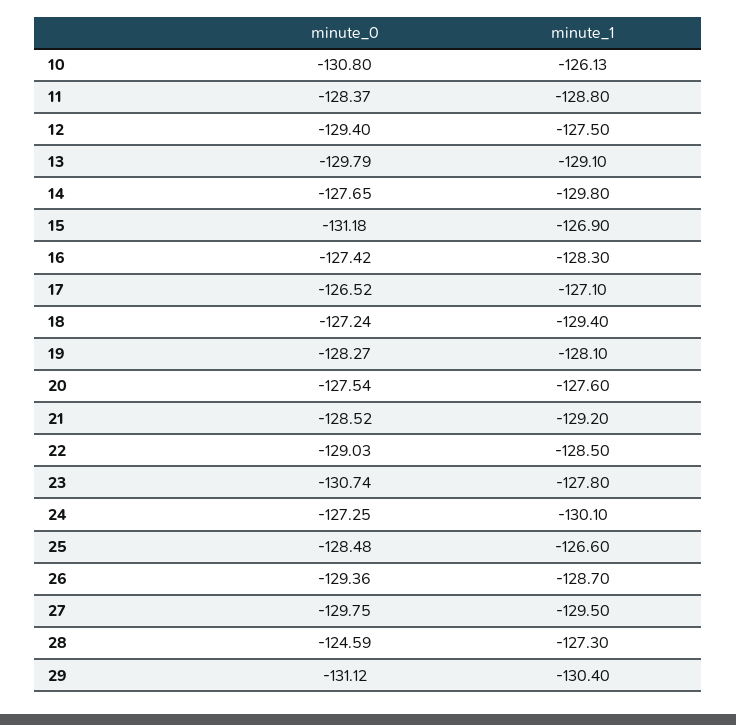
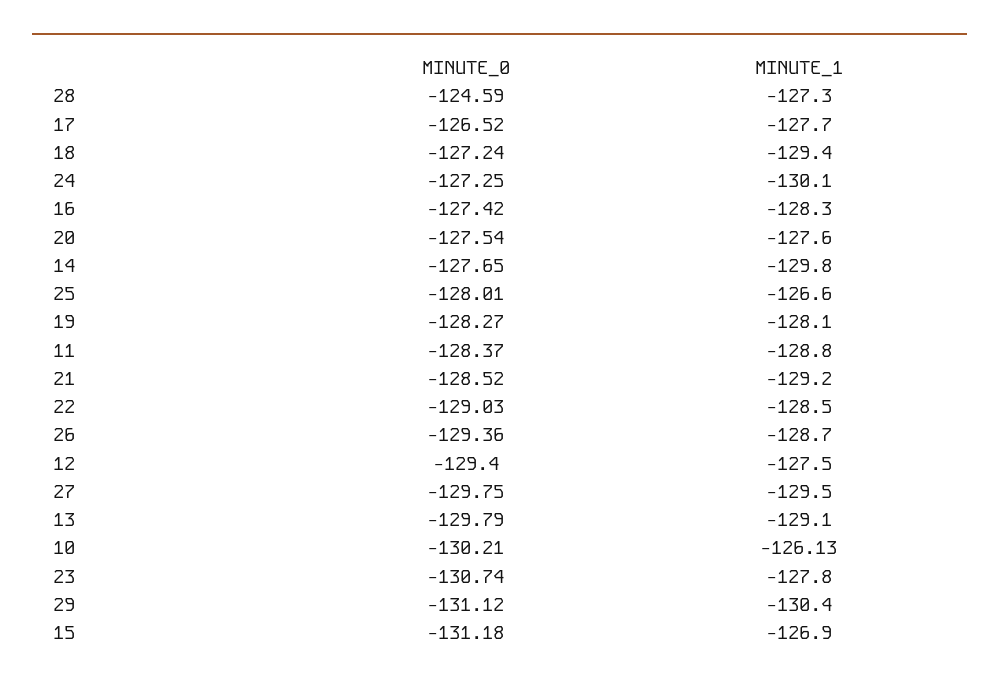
  {
    "minute_0": {
-     "10": -130.8,
+     "10": -130.21,
      "11": -128.37,
      "12": -129.4,
      "13": -129.79,
      "14": -127.65,
      "15": -131.18,
      "16": -127.42,
      "17": -126.52,
      "18": -127.24,
      "19": -128.27,
      "20": -127.54,
      "21": -128.52,
      "22": -129.03,
      "23": -130.74,
      "24": -127.25,
-     "25": -128.48,
+     "25": -128.01,
      "26": -129.36,
      "27": -129.75,
      "28": -124.59,
      "29": -131.12
    },
    "minute_1": {
      "10": -126.13,
      "11": -128.8,
      "12": -127.5,
      "13": -129.1,
      "14": -129.8,
      "15": -126.9,
      "16": -128.3,
-     "17": -127.1,
+     "17": -127.7,
      "18": -129.4,
      "19": -128.1,
      "20": -127.6,
      "21": -129.2,
      "22": -128.5,
      "23": -127.8,
      "24": -130.1,
      "25": -126.6,
      "26": -128.7,
      "27": -129.5,
      "28": -127.3,
      "29": -130.4
    }
  }

